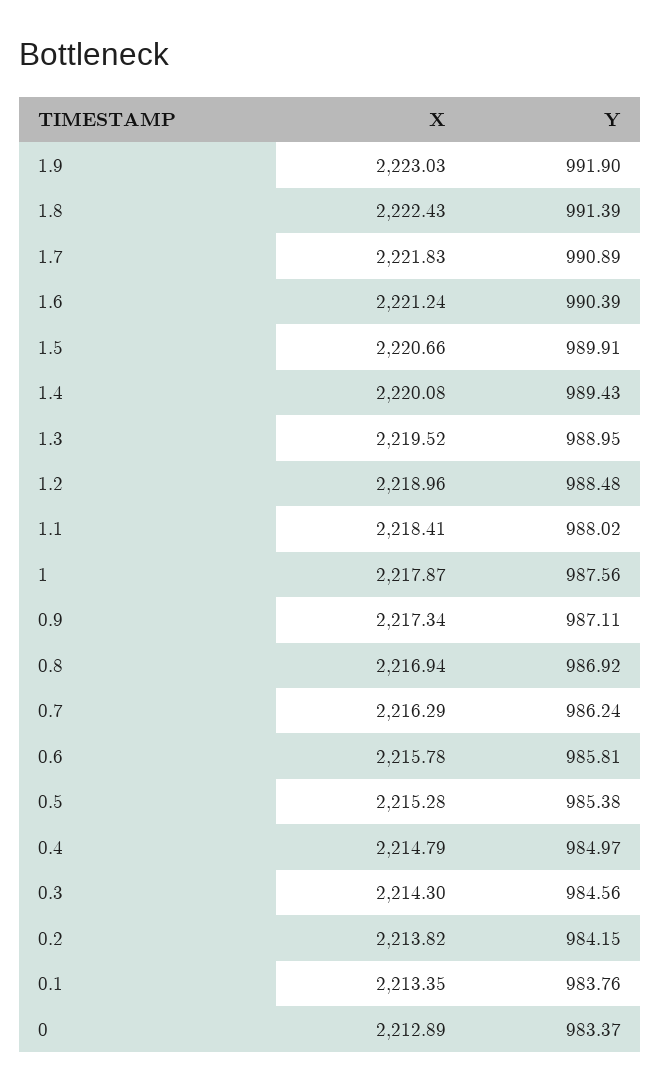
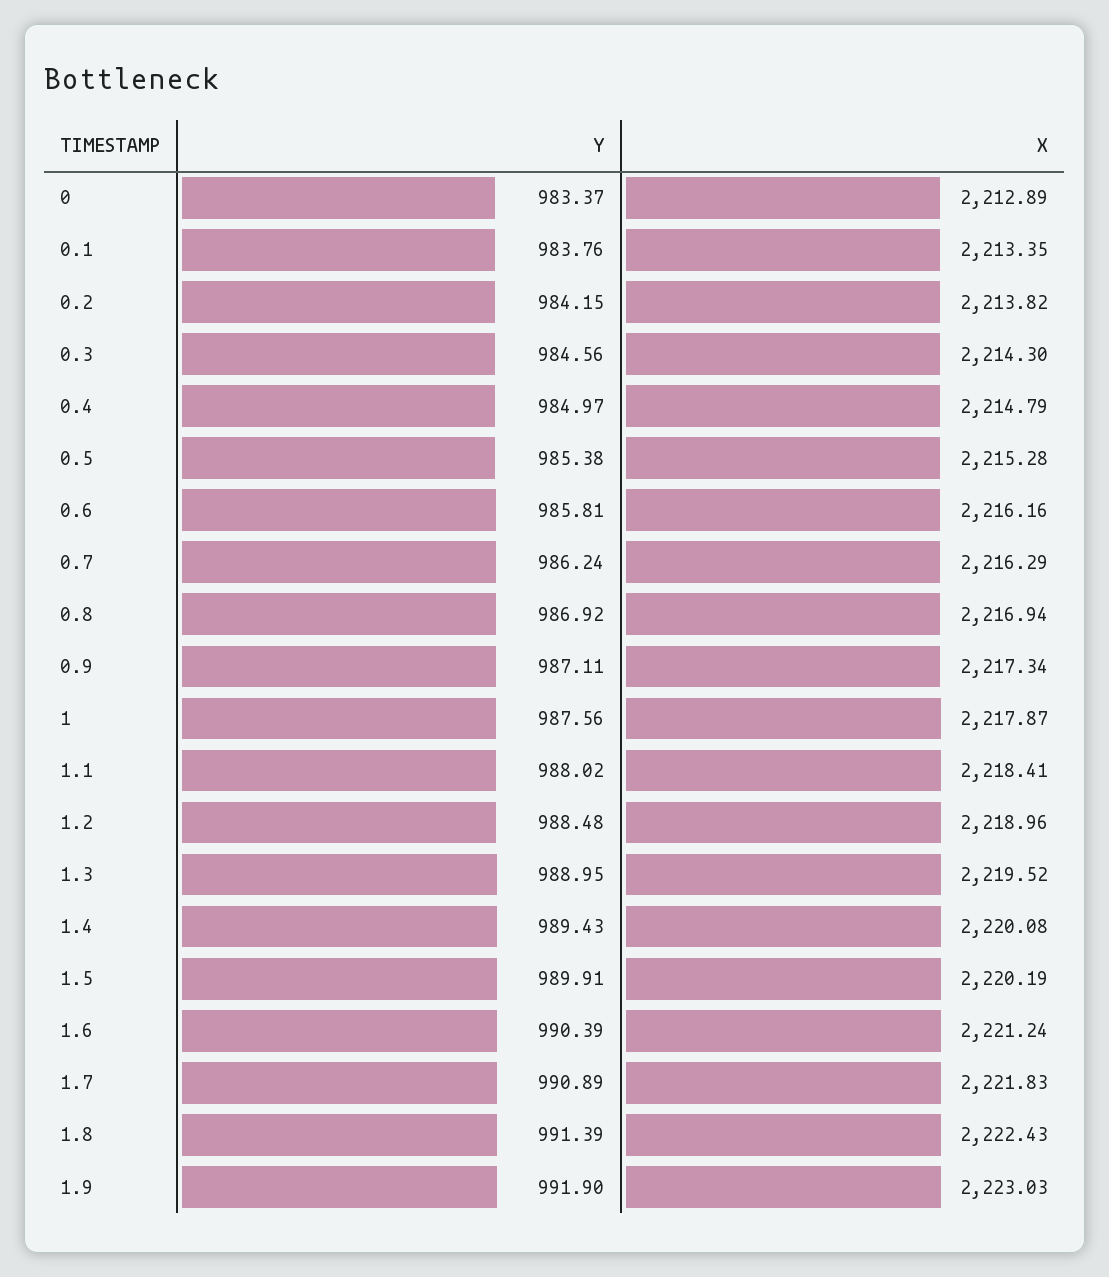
  {
    "X": {
      "1.9": 2223.03,
      "1.8": 2222.43,
      "1.7": 2221.83,
      "1.6": 2221.24,
-     "1.5": 2220.66,
+     "1.5": 2220.19,
      "1.4": 2220.08,
      "1.3": 2219.52,
      "1.2": 2218.96,
      "1.1": 2218.41,
      "1": 2217.87,
      "0.9": 2217.34,
      "0.8": 2216.94,
      "0.7": 2216.29,
-     "0.6": 2215.78,
+     "0.6": 2216.16,
      "0.5": 2215.28,
      "0.4": 2214.79,
      "0.3": 2214.3,
      "0.2": 2213.82,
      "0.1": 2213.35,
      "0": 2212.89
    },
    "Y": {
      "1.9": 991.9,
      "1.8": 991.39,
      "1.7": 990.89,
      "1.6": 990.39,
      "1.5": 989.91,
      "1.4": 989.43,
      "1.3": 988.95,
      "1.2": 988.48,
      "1.1": 988.02,
      "1": 987.56,
      "0.9": 987.11,
      "0.8": 986.92,
      "0.7": 986.24,
      "0.6": 985.81,
      "0.5": 985.38,
      "0.4": 984.97,
      "0.3": 984.56,
      "0.2": 984.15,
      "0.1": 983.76,
      "0": 983.37
    }
  }

